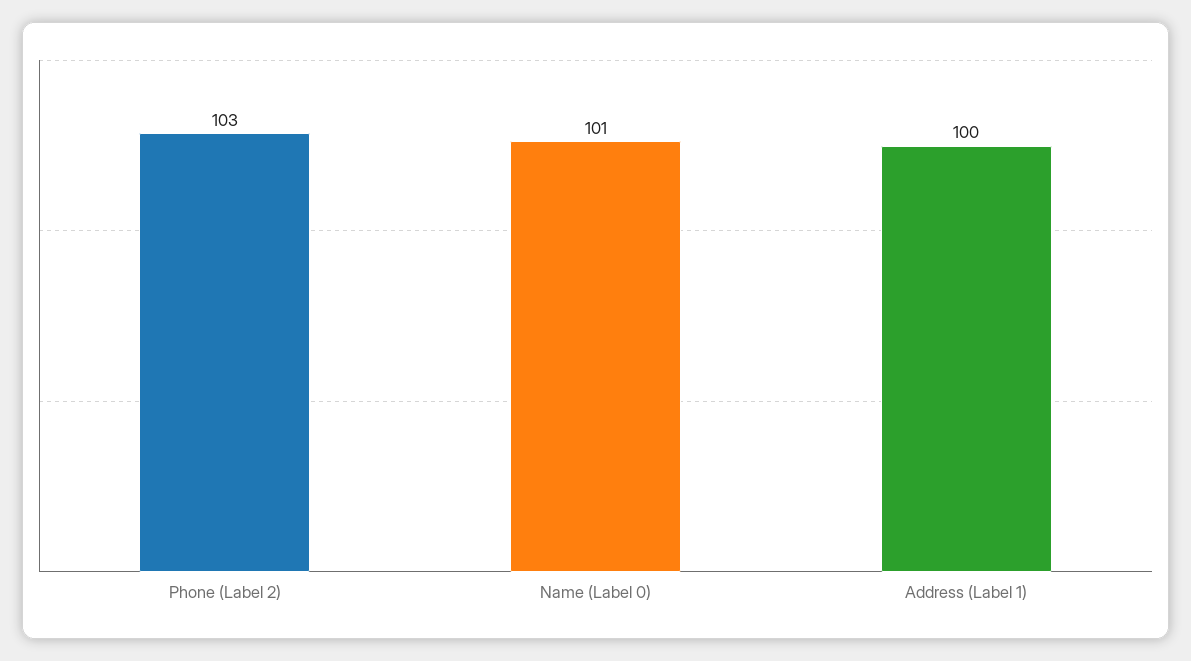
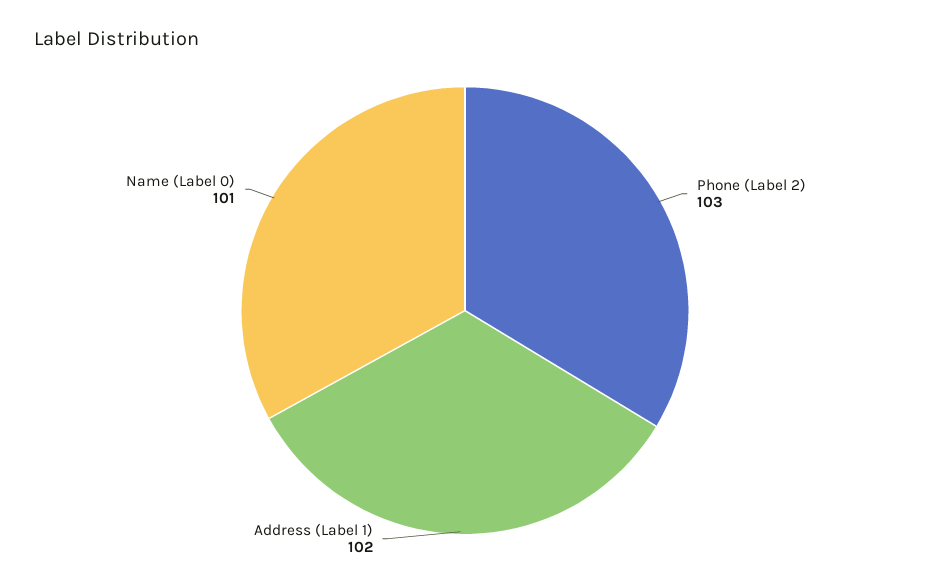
  {
    "Phone (Label 2)": 103,
    "Name (Label 0)": 101,
-   "Address (Label 1)": 100
+   "Address (Label 1)": 102
  }

